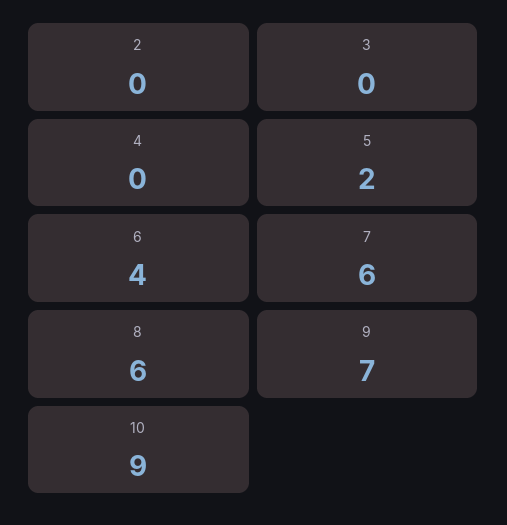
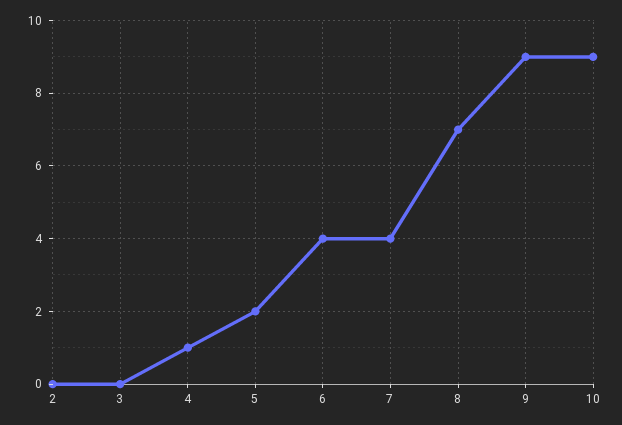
  {
    "2": 0,
    "3": 0,
-   "4": 0,
+   "4": 1,
    "5": 2,
    "6": 4,
-   "7": 6,
+   "7": 4,
-   "8": 6,
+   "8": 7,
-   "9": 7,
+   "9": 9,
    "10": 9
  }

